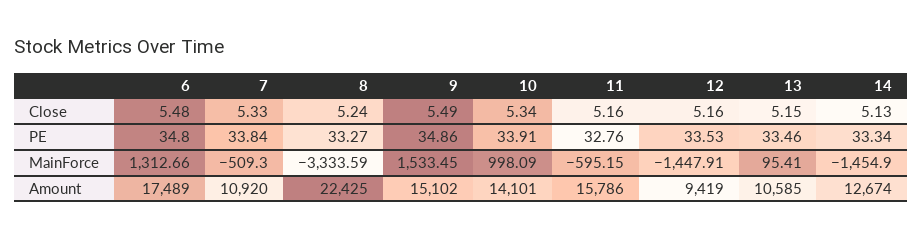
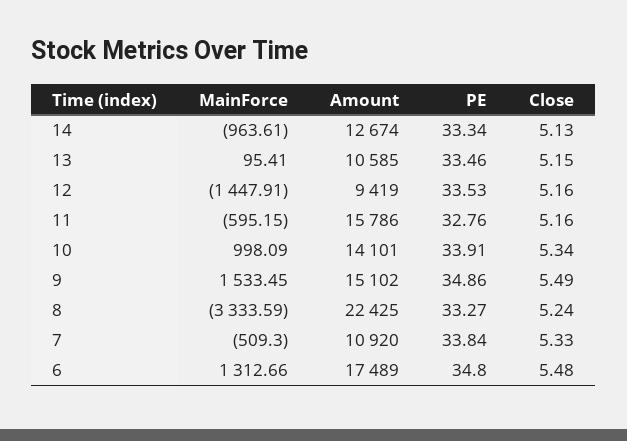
  {
    "6": {
      "Close": 5.48,
      "PE": 34.8,
      "MainForce": 1312.66,
      "Amount": 17489
    },
    "7": {
      "Close": 5.33,
      "PE": 33.84,
      "MainForce": -509.3,
      "Amount": 10920
    },
    "8": {
      "Close": 5.24,
      "PE": 33.27,
      "MainForce": -3333.59,
      "Amount": 22425
    },
    "9": {
      "Close": 5.49,
      "PE": 34.86,
      "MainForce": 1533.45,
      "Amount": 15102
    },
    "10": {
      "Close": 5.34,
      "PE": 33.91,
      "MainForce": 998.09,
      "Amount": 14101
    },
    "11": {
      "Close": 5.16,
      "PE": 32.76,
      "MainForce": -595.15,
      "Amount": 15786
    },
    "12": {
      "Close": 5.16,
      "PE": 33.53,
      "MainForce": -1447.91,
      "Amount": 9419
    },
    "13": {
      "Close": 5.15,
      "PE": 33.46,
      "MainForce": 95.41,
      "Amount": 10585
    },
    "14": {
      "Close": 5.13,
      "PE": 33.34,
-     "MainForce": -1454.9,
+     "MainForce": -963.61,
      "Amount": 12674
    }
  }

